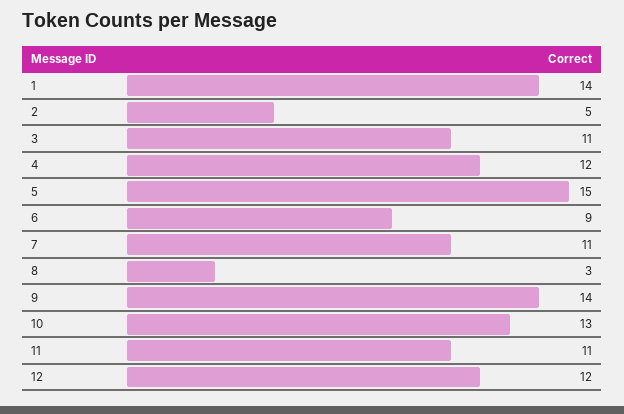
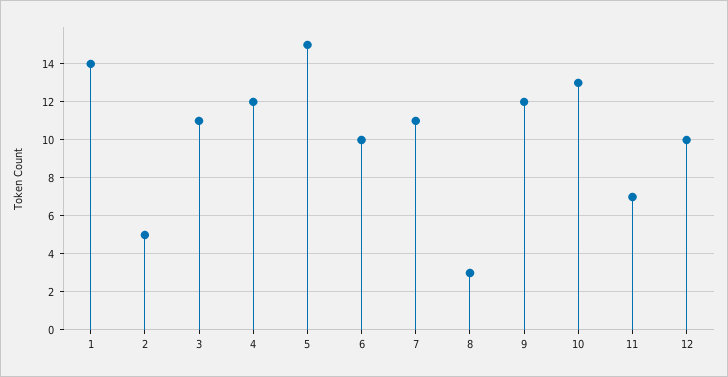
  {
    "1": 14,
    "2": 5,
    "3": 11,
    "4": 12,
    "5": 15,
-   "6": 9,
+   "6": 10,
    "7": 11,
    "8": 3,
-   "9": 14,
+   "9": 12,
    "10": 13,
-   "11": 11,
+   "11": 7,
-   "12": 12
+   "12": 10
  }

